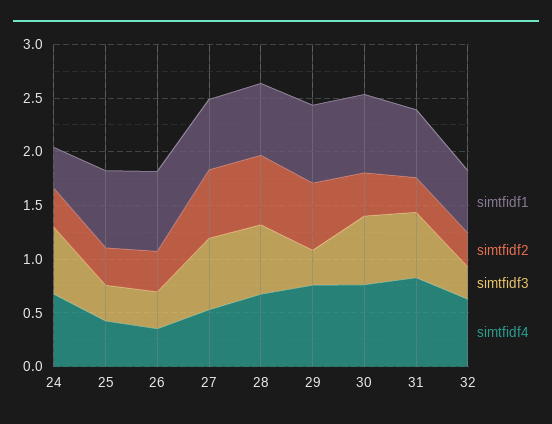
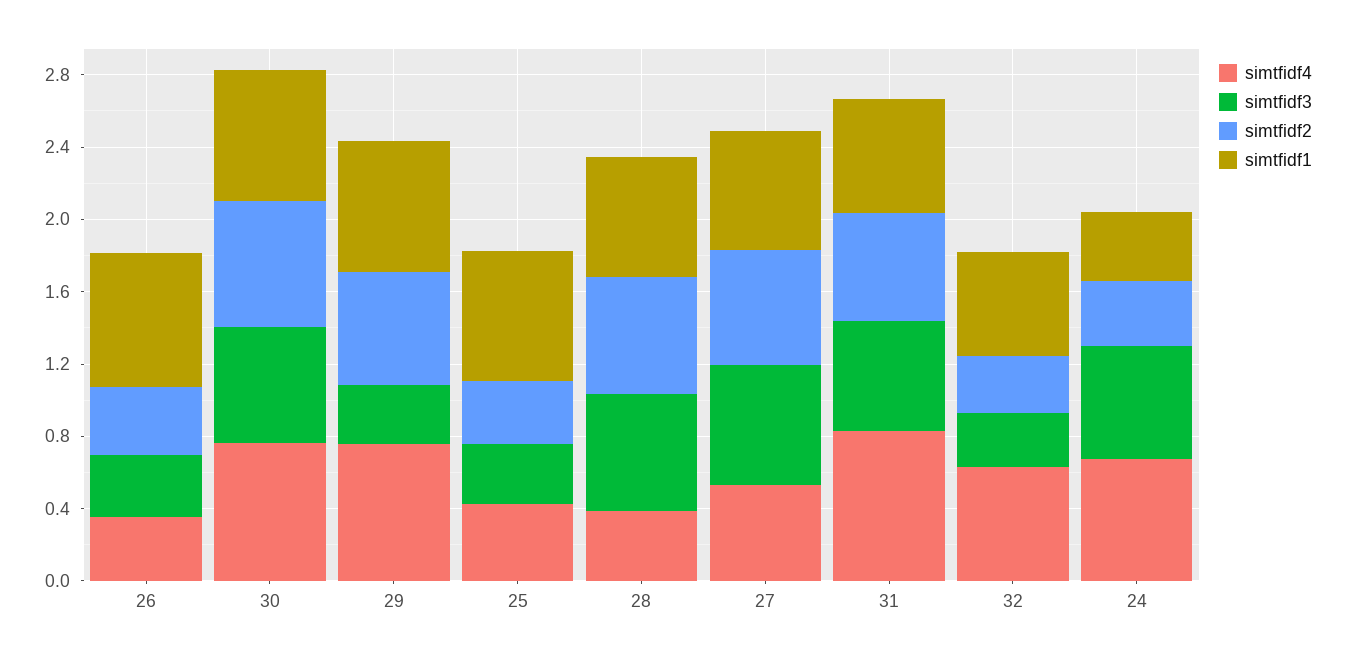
  {
    "simtfidf1": {
      "24": 0.4,
      "25": 0.7,
      "26": 0.7,
      "27": 0.7,
      "28": 0.7,
      "29": 0.7,
      "30": 0.7,
      "31": 0.6,
      "32": 0.6
    },
    "simtfidf2": {
      "24": 0.4,
      "25": 0.3,
      "26": 0.4,
      "27": 0.6,
      "28": 0.6,
      "29": 0.6,
-     "30": 0.4,
+     "30": 0.7,
-     "31": 0.3,
+     "31": 0.6,
      "32": 0.3
    },
    "simtfidf3": {
      "24": 0.6,
      "25": 0.3,
      "26": 0.3,
      "27": 0.7,
      "28": 0.6,
      "29": 0.3,
      "30": 0.6,
      "31": 0.6,
      "32": 0.3
    },
    "simtfidf4": {
      "24": 0.7,
      "25": 0.4,
      "26": 0.4,
      "27": 0.5,
-     "28": 0.7,
+     "28": 0.4,
      "29": 0.8,
      "30": 0.8,
      "31": 0.8,
      "32": 0.6
    }
  }

